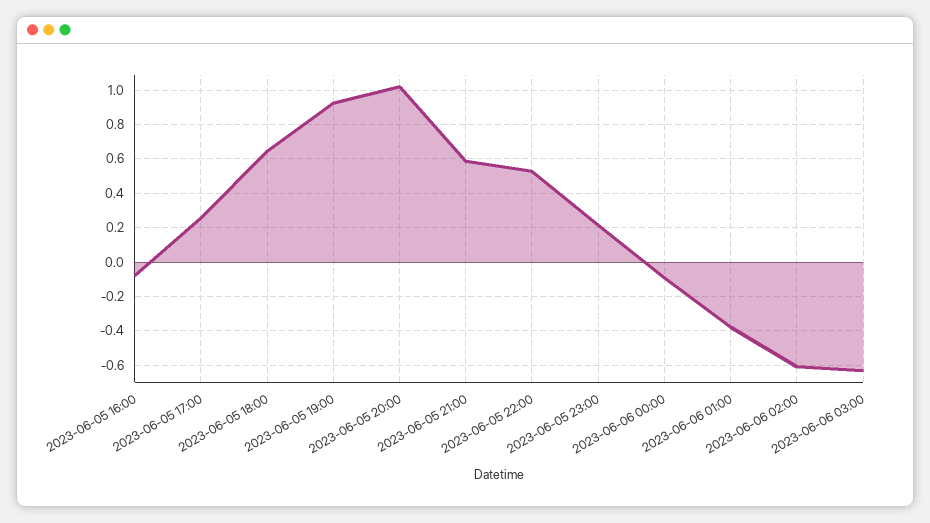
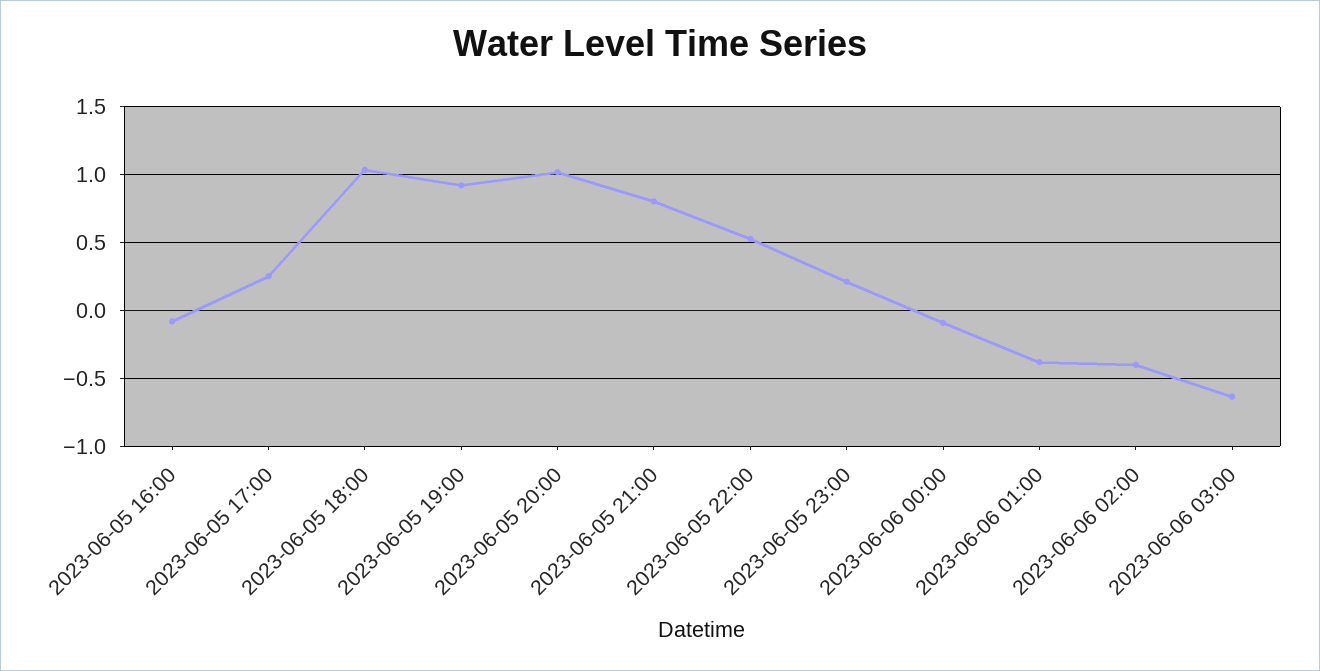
  {
    "2023-06-05 16:00": -0.1,
    "2023-06-05 17:00": 0.25,
-   "2023-06-05 18:00": 0.65,
+   "2023-06-05 18:00": 1.05,
    "2023-06-05 19:00": 0.9,
    "2023-06-05 20:00": 1,
-   "2023-06-05 21:00": 0.6,
+   "2023-06-05 21:00": 0.8,
    "2023-06-05 22:00": 0.55,
    "2023-06-05 23:00": 0.2,
    "2023-06-06 00:00": -0.1,
    "2023-06-06 01:00": -0.4,
-   "2023-06-06 02:00": -0.6,
+   "2023-06-06 02:00": -0.4,
    "2023-06-06 03:00": -0.65
  }

